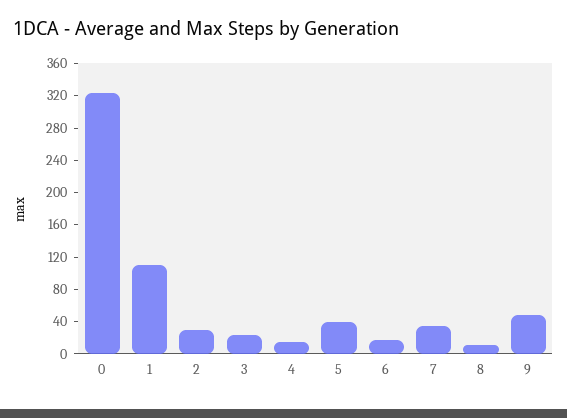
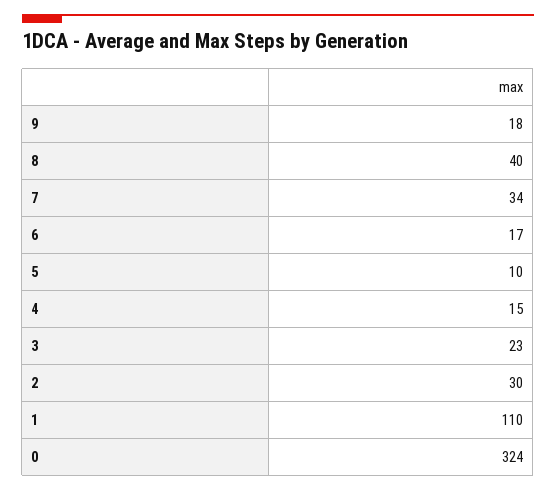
  {
    "0": 324,
    "1": 110,
    "2": 30,
    "3": 23,
    "4": 15,
-   "5": 40,
+   "5": 10,
    "6": 17,
    "7": 34,
-   "8": 10,
+   "8": 40,
-   "9": 50
+   "9": 18
  }

